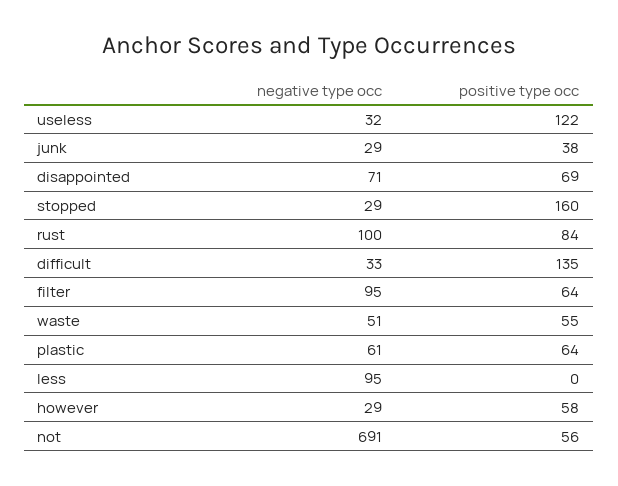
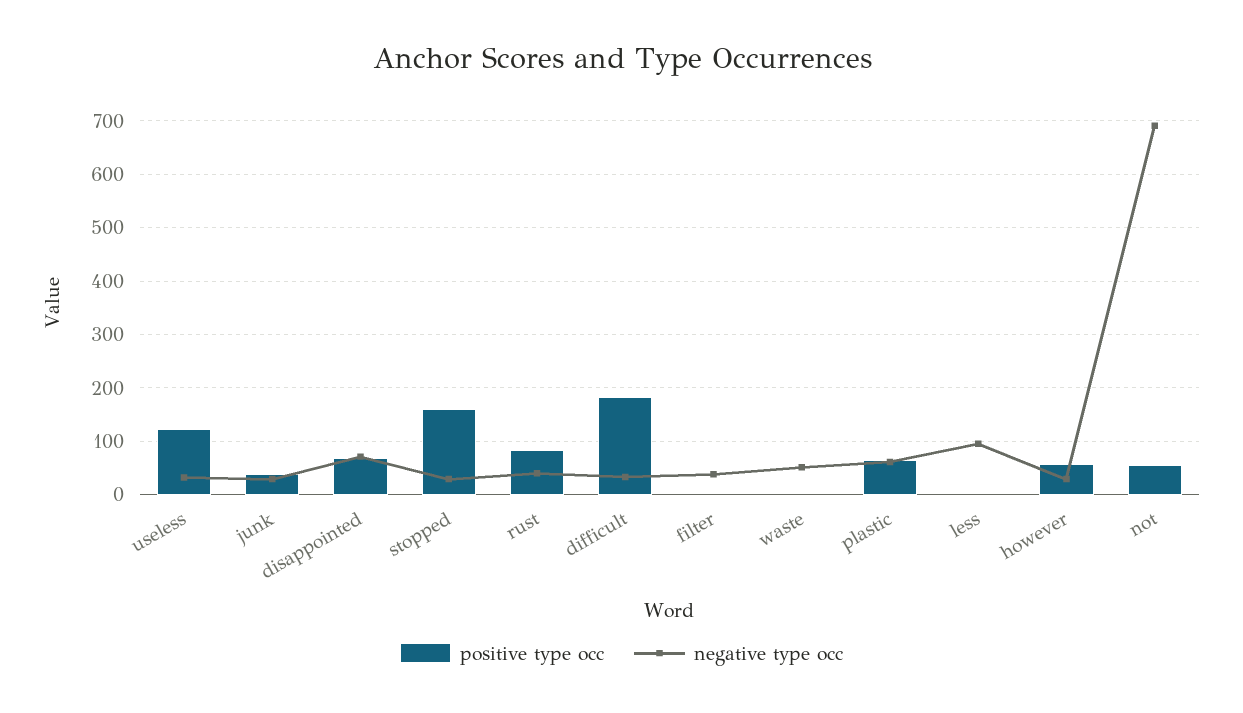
  {
    "negative type occ": {
      "useless": 32,
      "junk": 29,
      "disappointed": 71,
      "stopped": 29,
-     "rust": 100,
+     "rust": 40,
      "difficult": 33,
-     "filter": 95,
+     "filter": 40,
      "waste": 51,
      "plastic": 61,
      "less": 95,
      "however": 29,
      "not": 691
    },
    "positive type occ": {
      "useless": 122,
      "junk": 38,
      "disappointed": 69,
      "stopped": 160,
      "rust": 84,
-     "difficult": 135,
+     "difficult": 180,
-     "filter": 64,
+     "filter": 0,
-     "waste": 55,
+     "waste": 0,
      "plastic": 64,
      "less": 0,
      "however": 58,
      "not": 56
    }
  }

